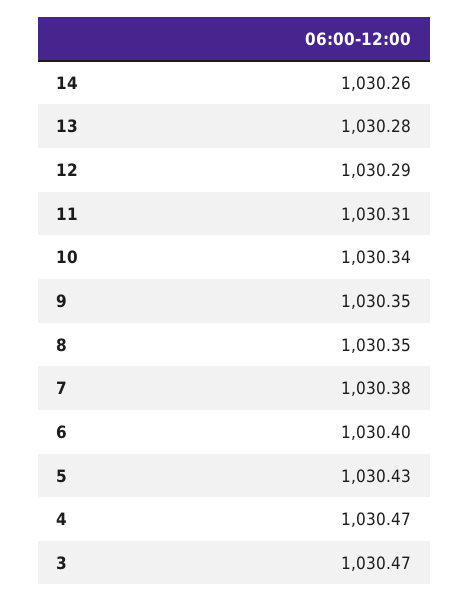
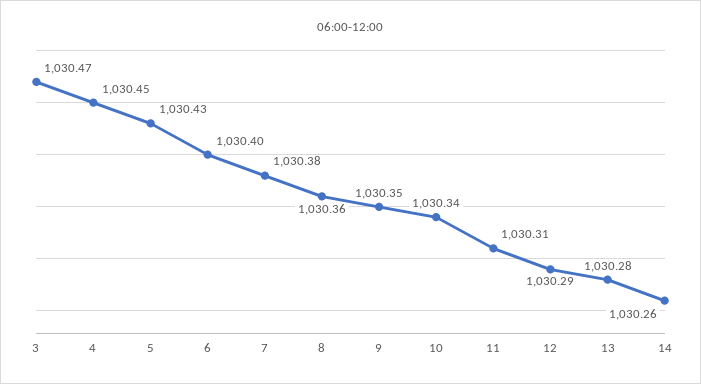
  {
    "14": 1030.26,
    "13": 1030.28,
    "12": 1030.29,
    "11": 1030.31,
    "10": 1030.34,
    "9": 1030.35,
-   "8": 1030.35,
+   "8": 1030.36,
    "7": 1030.38,
    "6": 1030.4,
    "5": 1030.43,
-   "4": 1030.47,
+   "4": 1030.45,
    "3": 1030.47
  }

